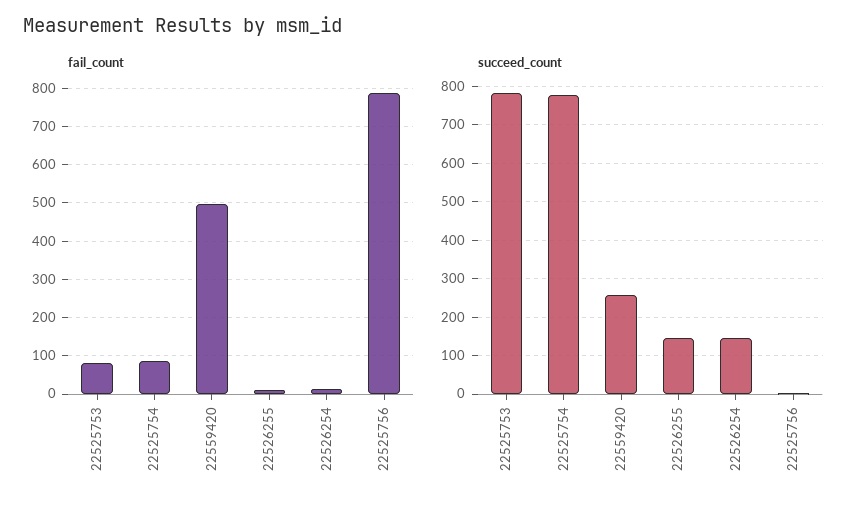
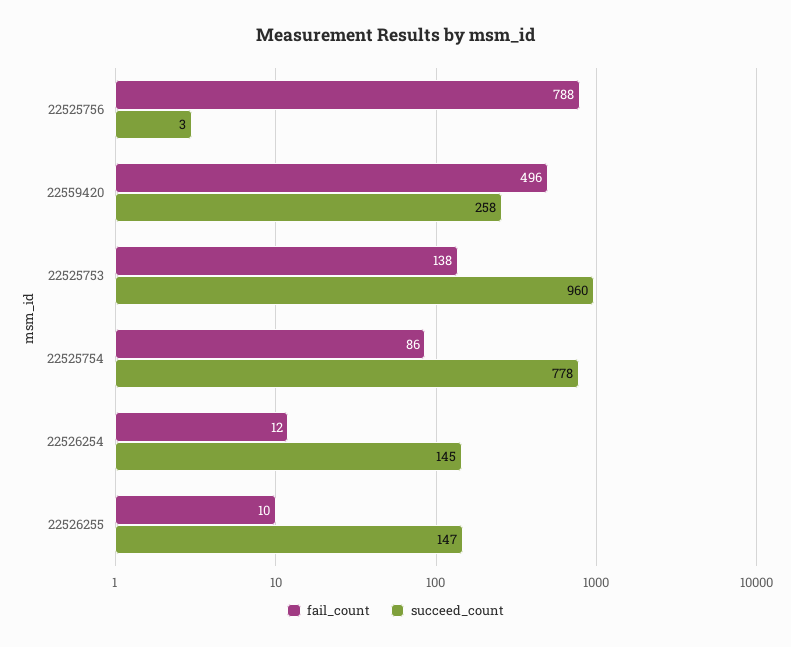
  {
    "fail_count": {
-     "22525753": 80,
+     "22525753": 138,
      "22525754": 86,
      "22559420": 496,
      "22526255": 10,
      "22526254": 12,
      "22525756": 788
    },
    "succeed_count": {
-     "22525753": 780,
+     "22525753": 960,
      "22525754": 778,
      "22559420": 258,
      "22526255": 147,
      "22526254": 145,
      "22525756": 3
    }
  }

